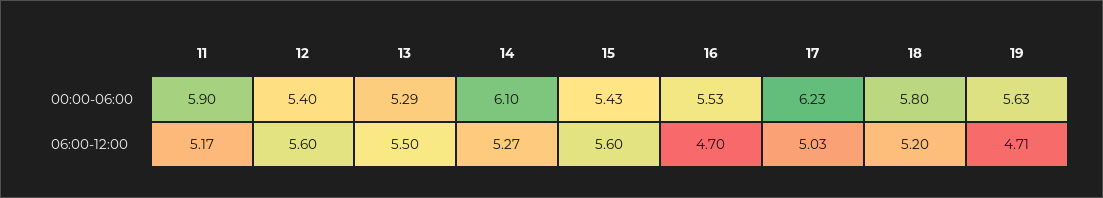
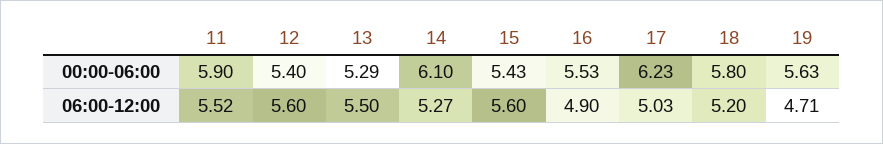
  {
    "11": {
      "00:00-06:00": 5.9,
-     "06:00-12:00": 5.17
+     "06:00-12:00": 5.52
    },
    "12": {
      "00:00-06:00": 5.4,
      "06:00-12:00": 5.6
    },
    "13": {
      "00:00-06:00": 5.29,
      "06:00-12:00": 5.5
    },
    "14": {
      "00:00-06:00": 6.1,
      "06:00-12:00": 5.27
    },
    "15": {
      "00:00-06:00": 5.43,
      "06:00-12:00": 5.6
    },
    "16": {
      "00:00-06:00": 5.53,
-     "06:00-12:00": 4.7
+     "06:00-12:00": 4.9
    },
    "17": {
      "00:00-06:00": 6.23,
      "06:00-12:00": 5.03
    },
    "18": {
      "00:00-06:00": 5.8,
      "06:00-12:00": 5.2
    },
    "19": {
      "00:00-06:00": 5.63,
      "06:00-12:00": 4.71
    }
  }

